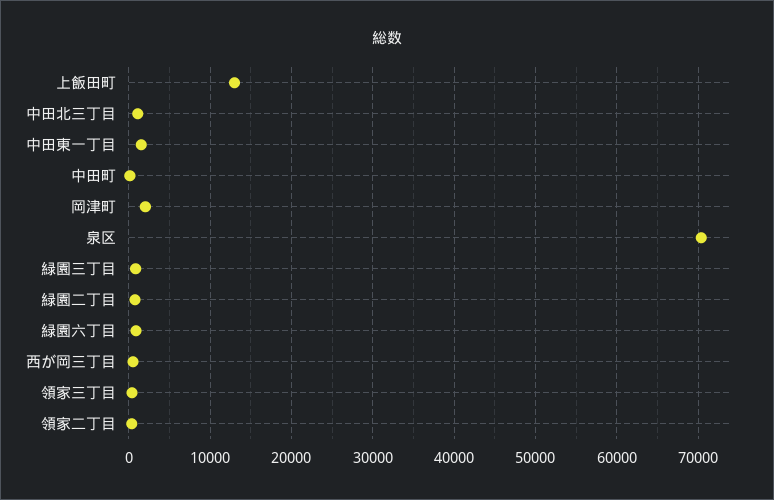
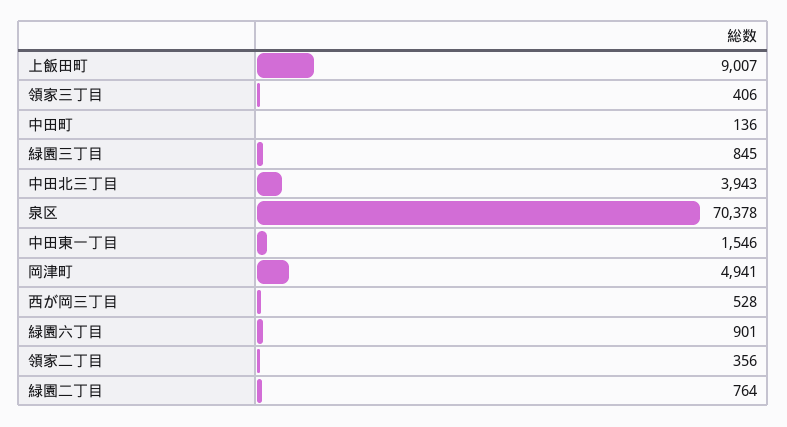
  {
-   "上飯田町": 13000,
+   "上飯田町": 9007,
-   "中田北三丁目": 1000,
+   "中田北三丁目": 3943,
    "中田東一丁目": 1546,
    "中田町": 136,
-   "岡津町": 2000,
+   "岡津町": 4941,
    "泉区": 70378,
    "緑園三丁目": 845,
    "緑園二丁目": 764,
    "緑園六丁目": 901,
    "西が岡三丁目": 528,
    "領家三丁目": 406,
    "領家二丁目": 356
  }

